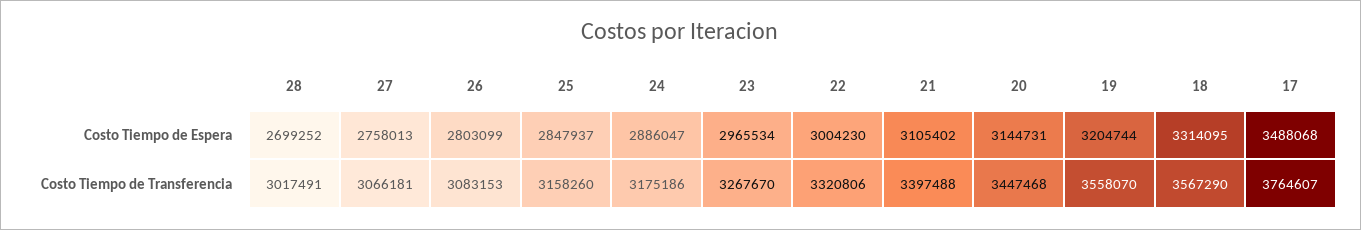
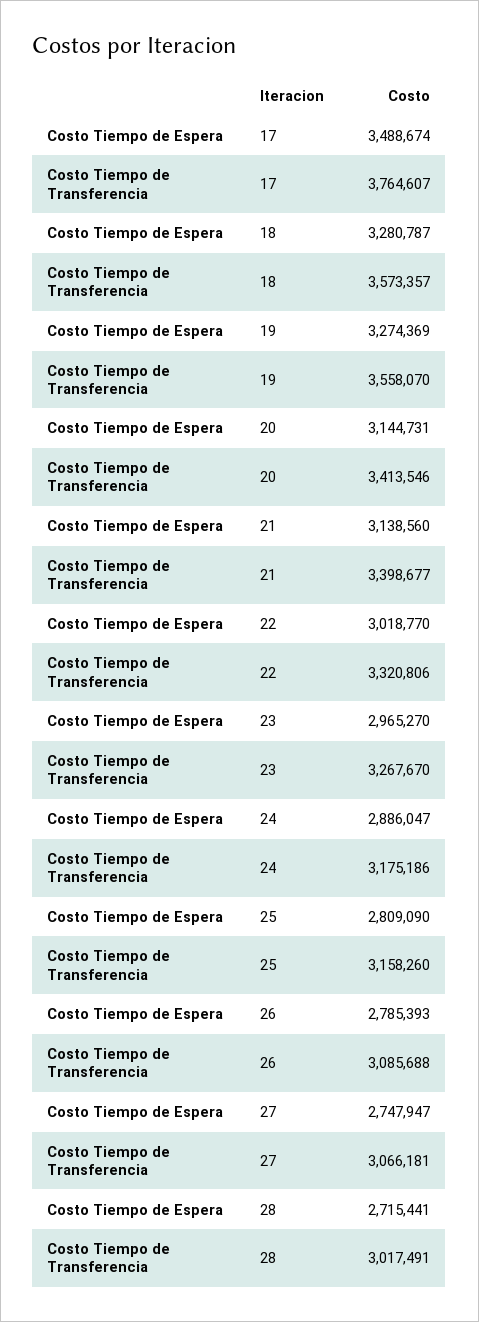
  {
    "28": {
-     "Costo Tiempo de Espera": 2699252,
+     "Costo Tiempo de Espera": 2715441,
      "Costo Tiempo de Transferencia": 3017491
    },
    "27": {
-     "Costo Tiempo de Espera": 2758013,
+     "Costo Tiempo de Espera": 2747947,
      "Costo Tiempo de Transferencia": 3066181
    },
    "26": {
-     "Costo Tiempo de Espera": 2803099,
+     "Costo Tiempo de Espera": 2785393,
-     "Costo Tiempo de Transferencia": 3083153
+     "Costo Tiempo de Transferencia": 3085688
    },
    "25": {
-     "Costo Tiempo de Espera": 2847937,
+     "Costo Tiempo de Espera": 2809090,
      "Costo Tiempo de Transferencia": 3158260
    },
    "24": {
      "Costo Tiempo de Espera": 2886047,
      "Costo Tiempo de Transferencia": 3175186
    },
    "23": {
-     "Costo Tiempo de Espera": 2965534,
+     "Costo Tiempo de Espera": 2965270,
      "Costo Tiempo de Transferencia": 3267670
    },
    "22": {
-     "Costo Tiempo de Espera": 3004230,
+     "Costo Tiempo de Espera": 3018770,
      "Costo Tiempo de Transferencia": 3320806
    },
    "21": {
-     "Costo Tiempo de Espera": 3105402,
+     "Costo Tiempo de Espera": 3138560,
-     "Costo Tiempo de Transferencia": 3397488
+     "Costo Tiempo de Transferencia": 3398677
    },
    "20": {
      "Costo Tiempo de Espera": 3144731,
-     "Costo Tiempo de Transferencia": 3447468
+     "Costo Tiempo de Transferencia": 3413546
    },
    "19": {
-     "Costo Tiempo de Espera": 3204744,
+     "Costo Tiempo de Espera": 3274369,
      "Costo Tiempo de Transferencia": 3558070
    },
    "18": {
-     "Costo Tiempo de Espera": 3314095,
+     "Costo Tiempo de Espera": 3280787,
-     "Costo Tiempo de Transferencia": 3567290
+     "Costo Tiempo de Transferencia": 3573357
    },
    "17": {
-     "Costo Tiempo de Espera": 3488068,
+     "Costo Tiempo de Espera": 3488674,
      "Costo Tiempo de Transferencia": 3764607
    }
  }

